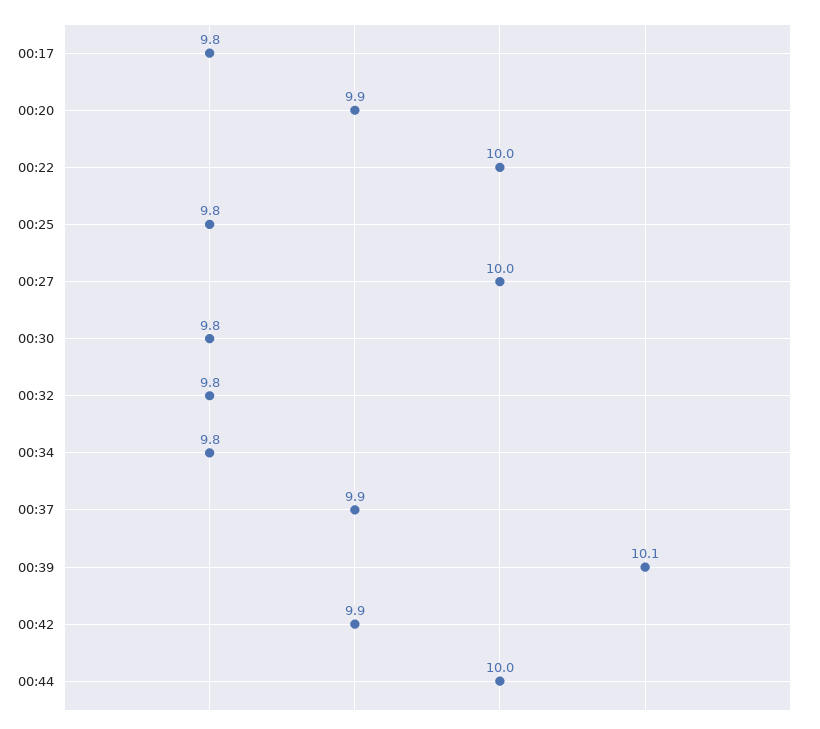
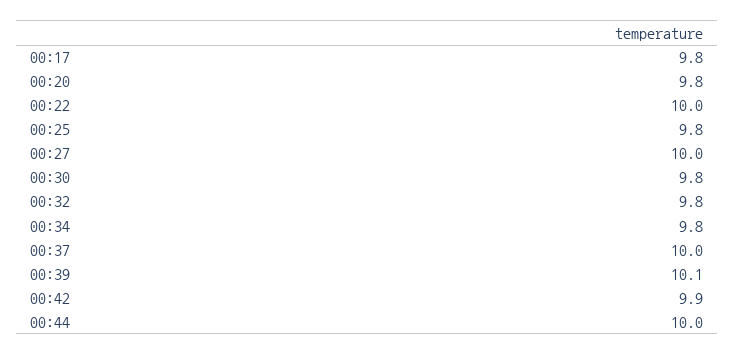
  {
    "00:17": 9.8,
-   "00:20": 9.9,
+   "00:20": 9.8,
    "00:22": 10,
    "00:25": 9.8,
    "00:27": 10,
    "00:30": 9.8,
    "00:32": 9.8,
    "00:34": 9.8,
-   "00:37": 9.9,
+   "00:37": 10,
    "00:39": 10.1,
    "00:42": 9.9,
    "00:44": 10
  }

